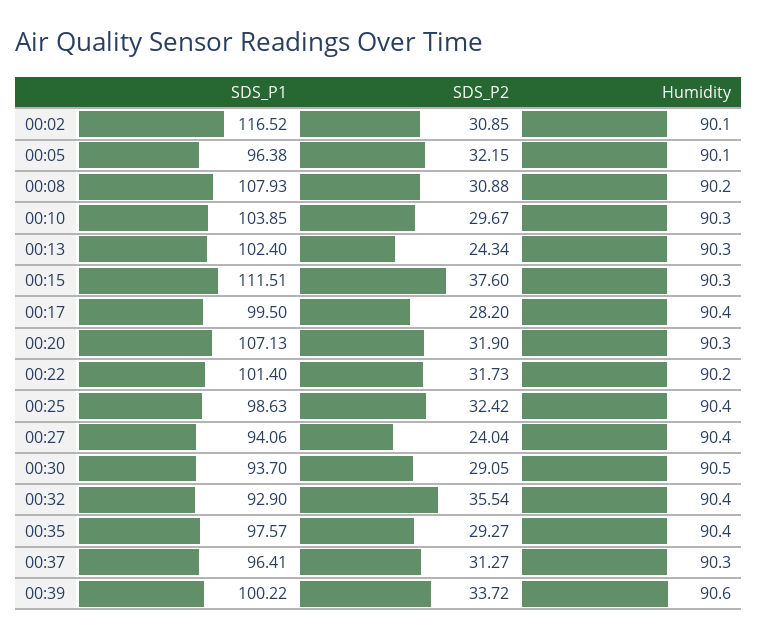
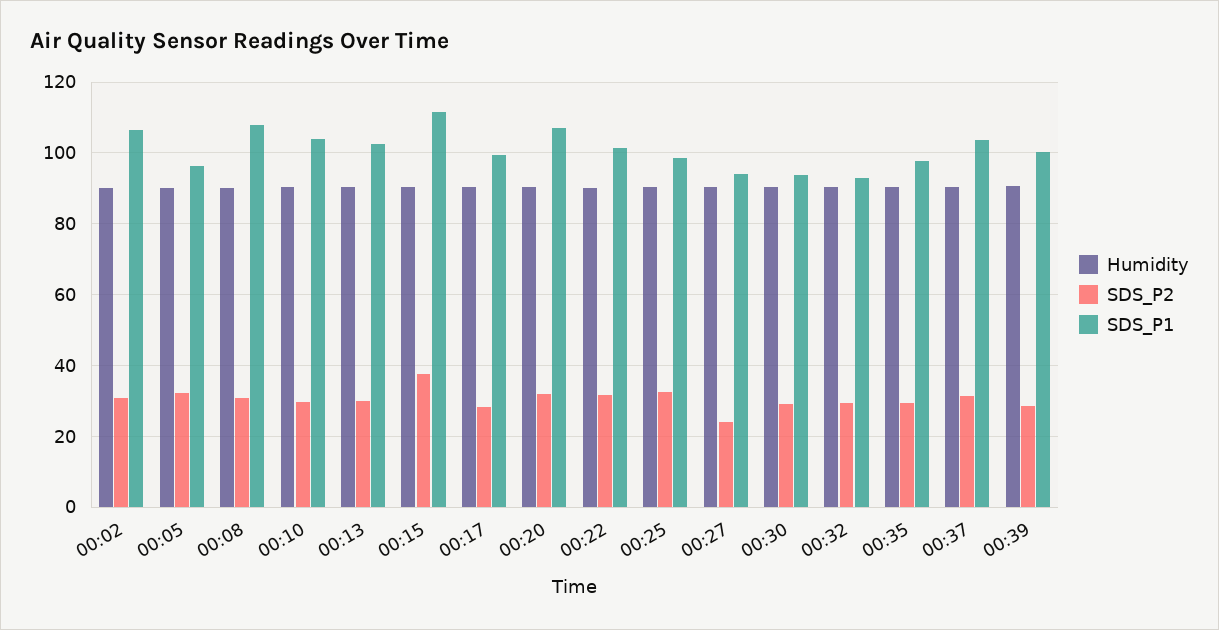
  {
    "SDS_P1": {
-     "00:02": 116.52,
+     "00:02": 106,
      "00:05": 96.38,
      "00:08": 107.93,
      "00:10": 103.85,
      "00:13": 102.4,
      "00:15": 111.51,
      "00:17": 99.5,
      "00:20": 107.13,
      "00:22": 101.4,
      "00:25": 98.63,
      "00:27": 94.06,
      "00:30": 93.7,
      "00:32": 92.9,
      "00:35": 97.57,
-     "00:37": 96.41,
+     "00:37": 104,
      "00:39": 100.22
    },
    "SDS_P2": {
      "00:02": 30.85,
      "00:05": 32.15,
      "00:08": 30.88,
      "00:10": 29.67,
-     "00:13": 24.34,
+     "00:13": 30,
      "00:15": 37.6,
      "00:17": 28.2,
      "00:20": 31.9,
      "00:22": 31.73,
      "00:25": 32.42,
      "00:27": 24.04,
      "00:30": 29.05,
-     "00:32": 35.54,
+     "00:32": 30,
      "00:35": 29.27,
      "00:37": 31.27,
-     "00:39": 33.72
+     "00:39": 28
    },
    "Humidity": {
      "00:02": 90.1,
      "00:05": 90.1,
      "00:08": 90.2,
      "00:10": 90.3,
      "00:13": 90.3,
      "00:15": 90.3,
      "00:17": 90.4,
      "00:20": 90.3,
      "00:22": 90.2,
      "00:25": 90.4,
      "00:27": 90.4,
      "00:30": 90.5,
      "00:32": 90.4,
      "00:35": 90.4,
      "00:37": 90.3,
      "00:39": 90.6
    }
  }

